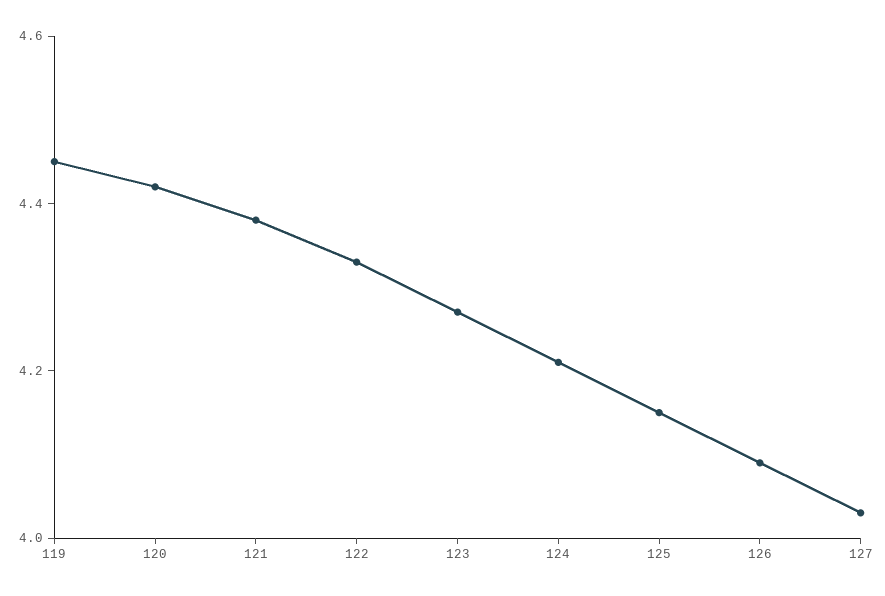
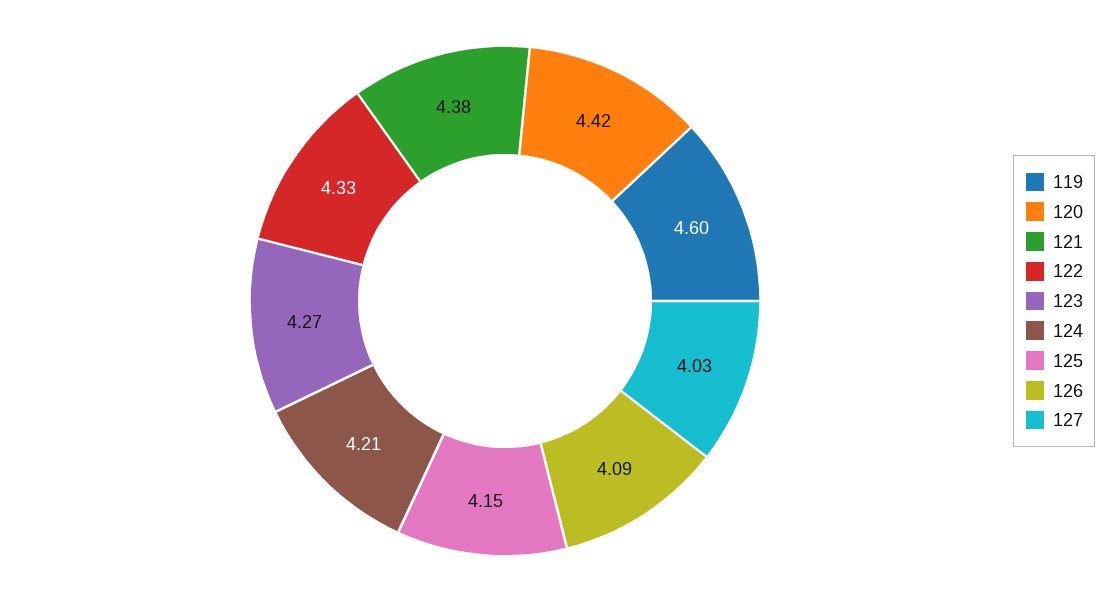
  {
-   "119": 4.45,
+   "119": 4.6,
    "120": 4.42,
    "121": 4.38,
    "122": 4.33,
    "123": 4.27,
    "124": 4.21,
    "125": 4.15,
    "126": 4.09,
    "127": 4.03
  }

